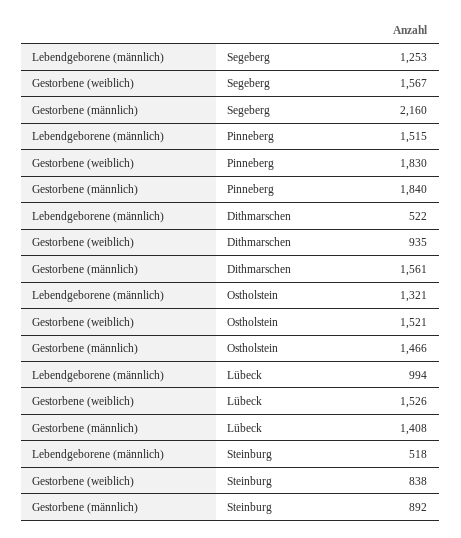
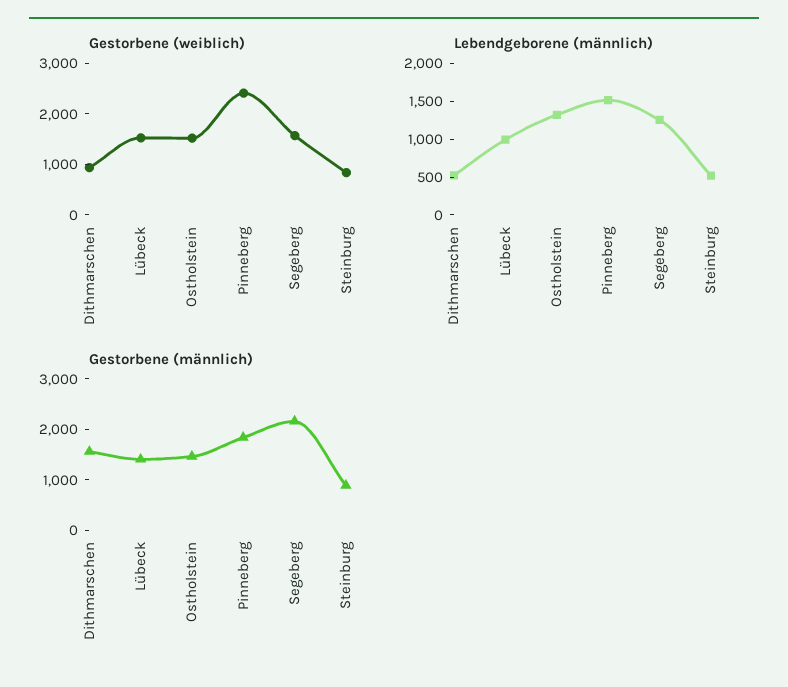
  {
    "Lebendgeborene (männlich)": {
      "Segeberg": 1253,
      "Pinneberg": 1515,
      "Dithmarschen": 522,
      "Ostholstein": 1321,
      "Lübeck": 994,
      "Steinburg": 518
    },
    "Gestorbene (weiblich)": {
      "Segeberg": 1567,
-     "Pinneberg": 1830,
+     "Pinneberg": 2400,
      "Dithmarschen": 935,
      "Ostholstein": 1521,
      "Lübeck": 1526,
      "Steinburg": 838
    },
    "Gestorbene (männlich)": {
      "Segeberg": 2160,
      "Pinneberg": 1840,
      "Dithmarschen": 1561,
      "Ostholstein": 1466,
      "Lübeck": 1408,
      "Steinburg": 892
    }
  }

